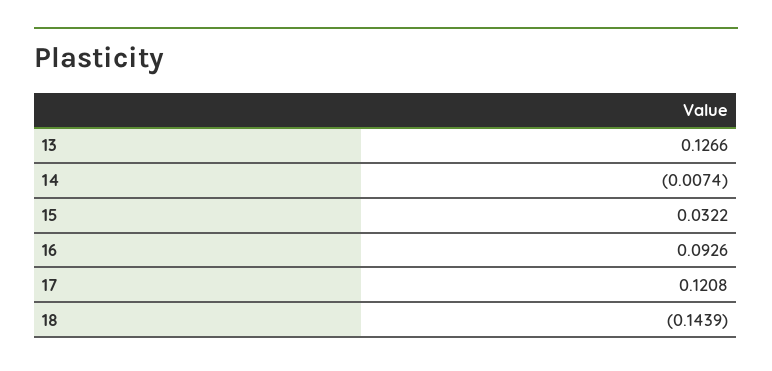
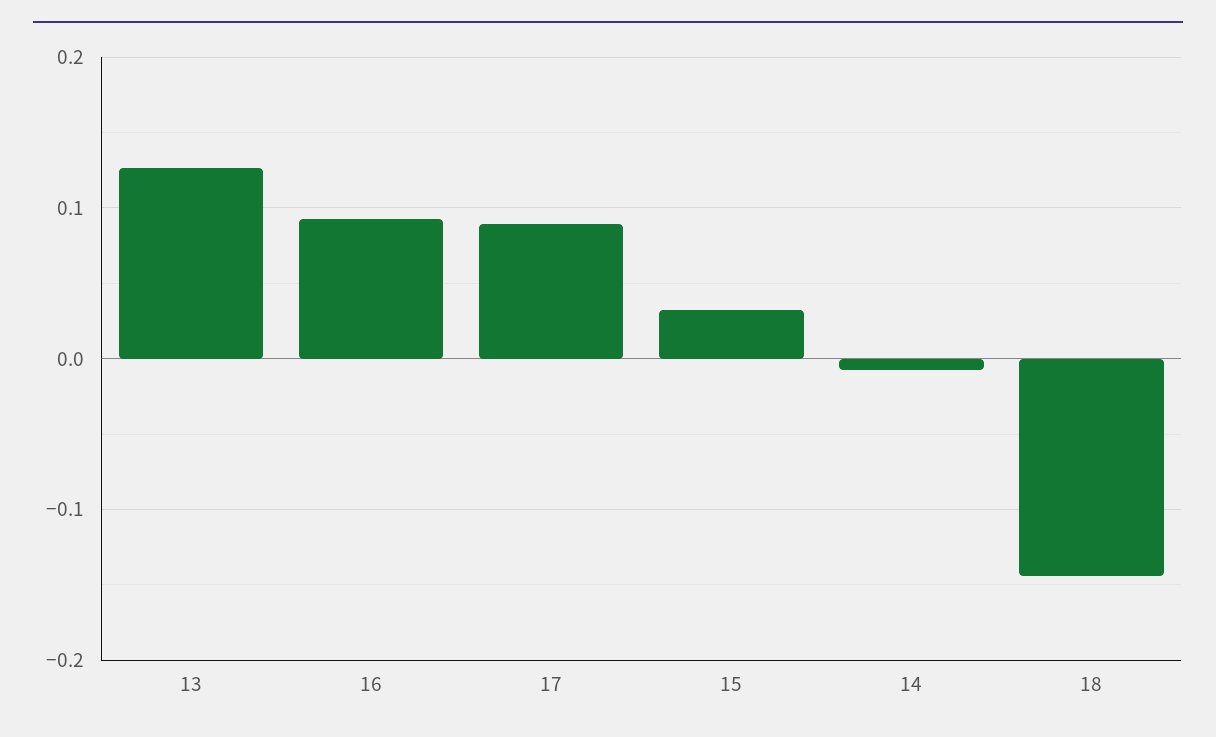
  {
    "13": 0.1266,
    "14": -0.0074,
    "15": 0.0322,
    "16": 0.0926,
-   "17": 0.1208,
+   "17": 0.09,
    "18": -0.1439
  }

